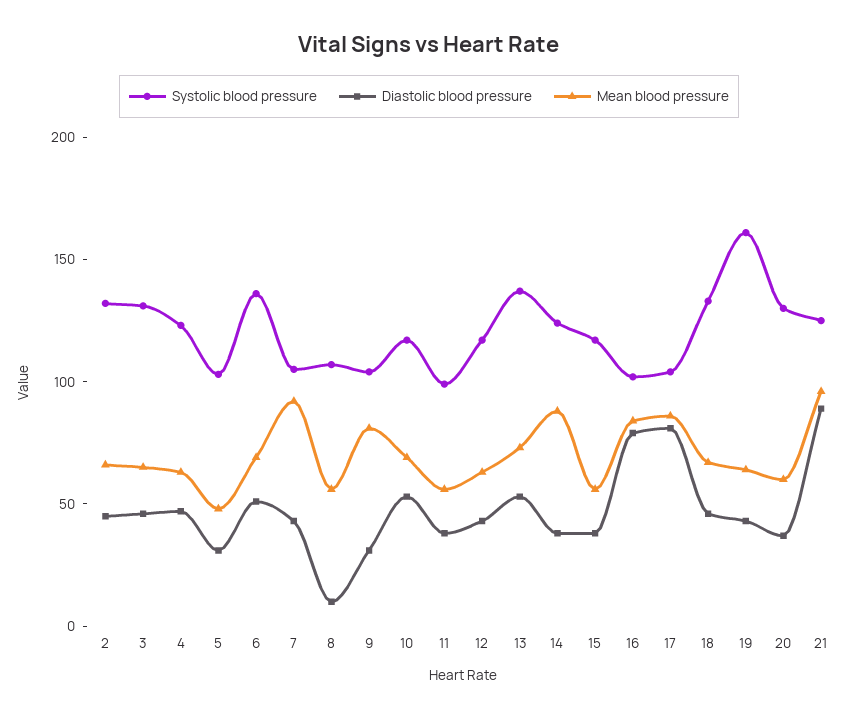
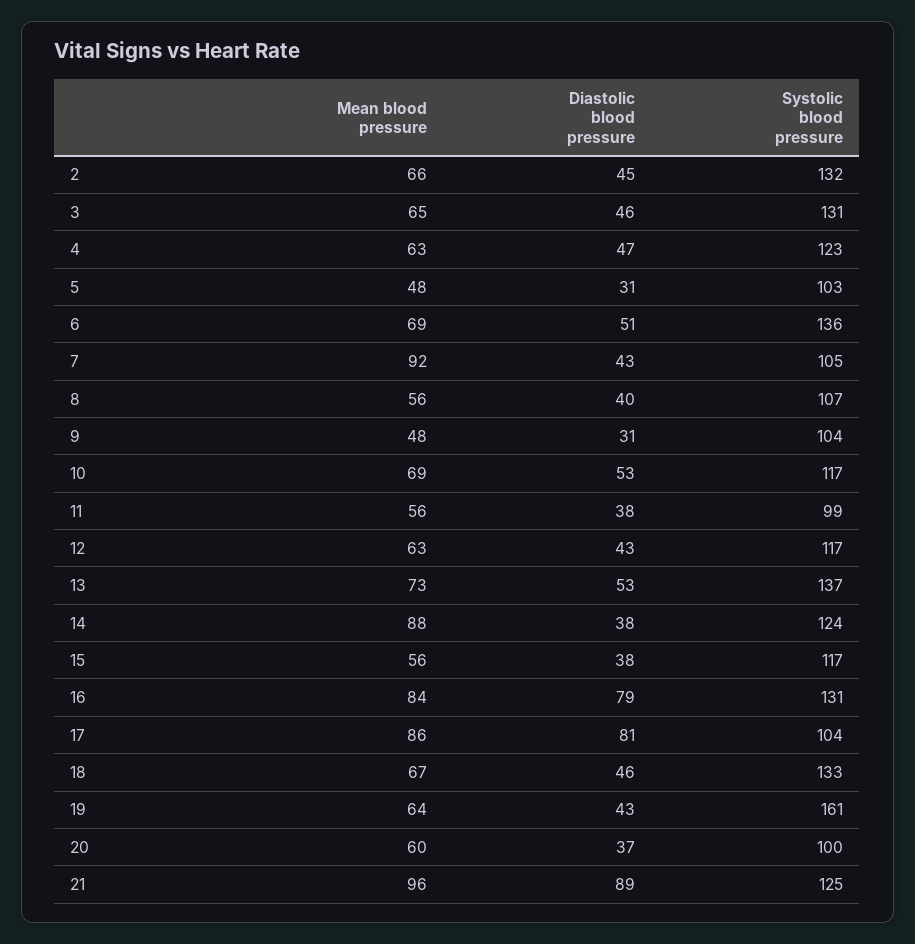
  {
    "Systolic blood pressure": {
      "2": 132,
      "3": 131,
      "4": 123,
      "5": 103,
      "6": 136,
      "7": 105,
      "8": 107,
      "9": 104,
      "10": 117,
      "11": 99,
      "12": 117,
      "13": 137,
      "14": 124,
      "15": 117,
-     "16": 100,
+     "16": 131,
      "17": 104,
      "18": 133,
      "19": 161,
-     "20": 130,
+     "20": 100,
      "21": 125
    },
    "Diastolic blood pressure": {
      "2": 45,
      "3": 46,
      "4": 47,
      "5": 31,
      "6": 51,
      "7": 43,
-     "8": 10,
+     "8": 40,
      "9": 31,
      "10": 53,
      "11": 38,
      "12": 43,
      "13": 53,
      "14": 38,
      "15": 38,
      "16": 79,
      "17": 81,
      "18": 46,
      "19": 43,
      "20": 37,
      "21": 89
    },
    "Mean blood pressure": {
      "2": 66,
      "3": 65,
      "4": 63,
      "5": 48,
      "6": 69,
      "7": 92,
      "8": 56,
-     "9": 80,
+     "9": 48,
      "10": 69,
      "11": 56,
      "12": 63,
      "13": 73,
      "14": 88,
      "15": 56,
      "16": 84,
      "17": 86,
      "18": 67,
      "19": 64,
      "20": 60,
      "21": 96
    }
  }

